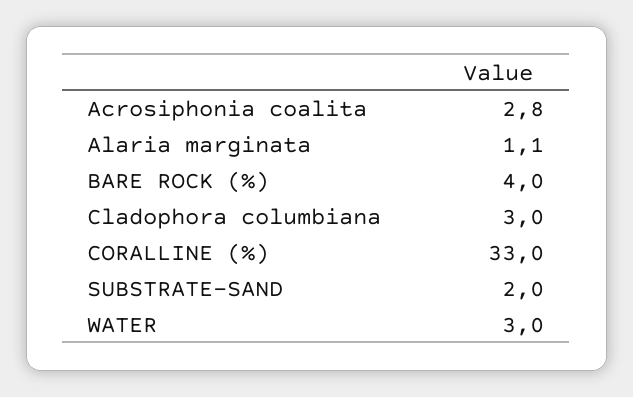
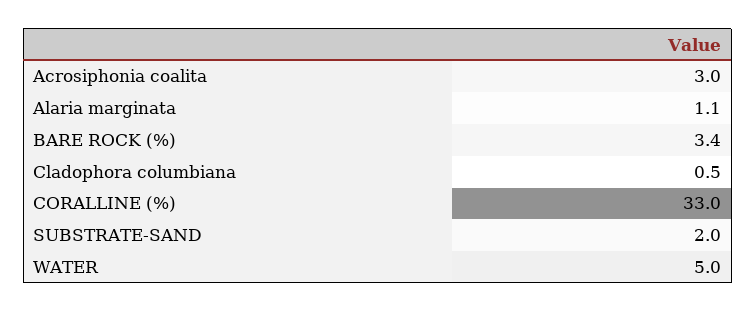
  {
-   "Acrosiphonia coalita": 2.8,
+   "Acrosiphonia coalita": 3,
    "Alaria marginata": 1.1,
-   "BARE ROCK (%)": 4,
+   "BARE ROCK (%)": 3.4,
-   "Cladophora columbiana": 3,
+   "Cladophora columbiana": 0.5,
    "CORALLINE (%)": 33,
    "SUBSTRATE-SAND": 2,
-   "WATER": 3
+   "WATER": 5
  }

